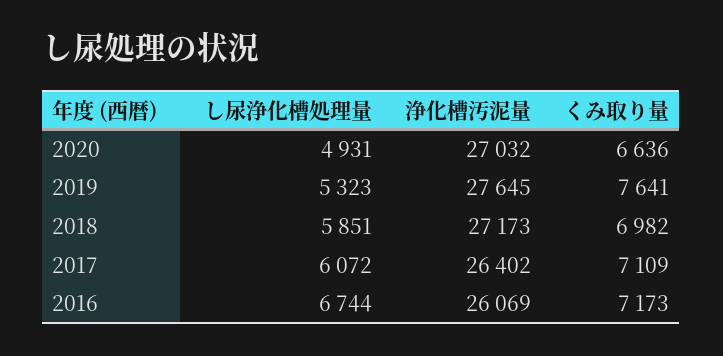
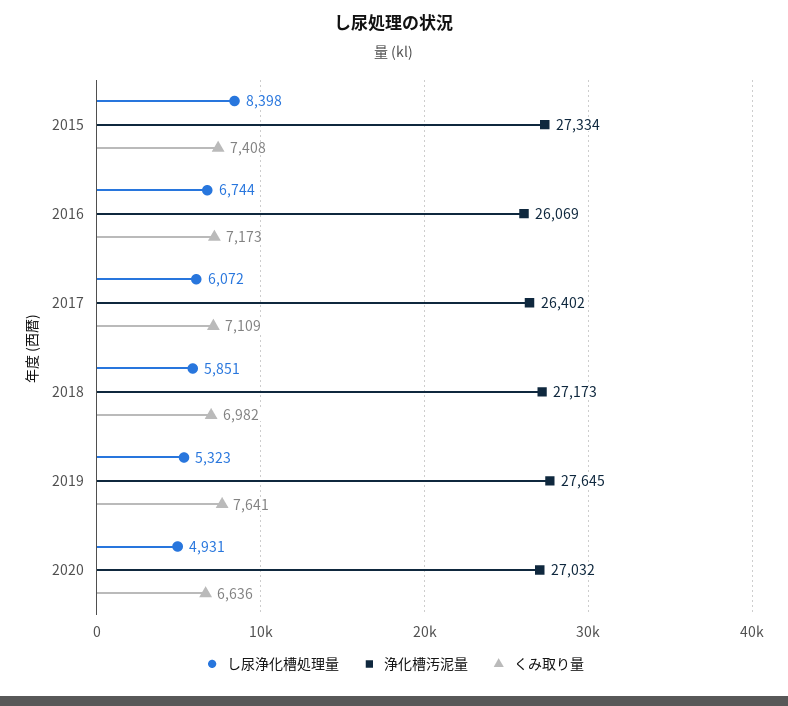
  {
    "し尿浄化槽処理量": {
      "2020": 4931,
      "2019": 5323,
      "2018": 5851,
      "2017": 6072,
-     "2016": 6744
+     "2016": 6744,
+     "2015": 8398
    },
    "浄化槽汚泥量": {
      "2020": 27032,
      "2019": 27645,
      "2018": 27173,
      "2017": 26402,
-     "2016": 26069
+     "2016": 26069,
+     "2015": 27334
    },
    "くみ取り量": {
      "2020": 6636,
      "2019": 7641,
      "2018": 6982,
      "2017": 7109,
-     "2016": 7173
+     "2016": 7173,
+     "2015": 7408
    }
  }

